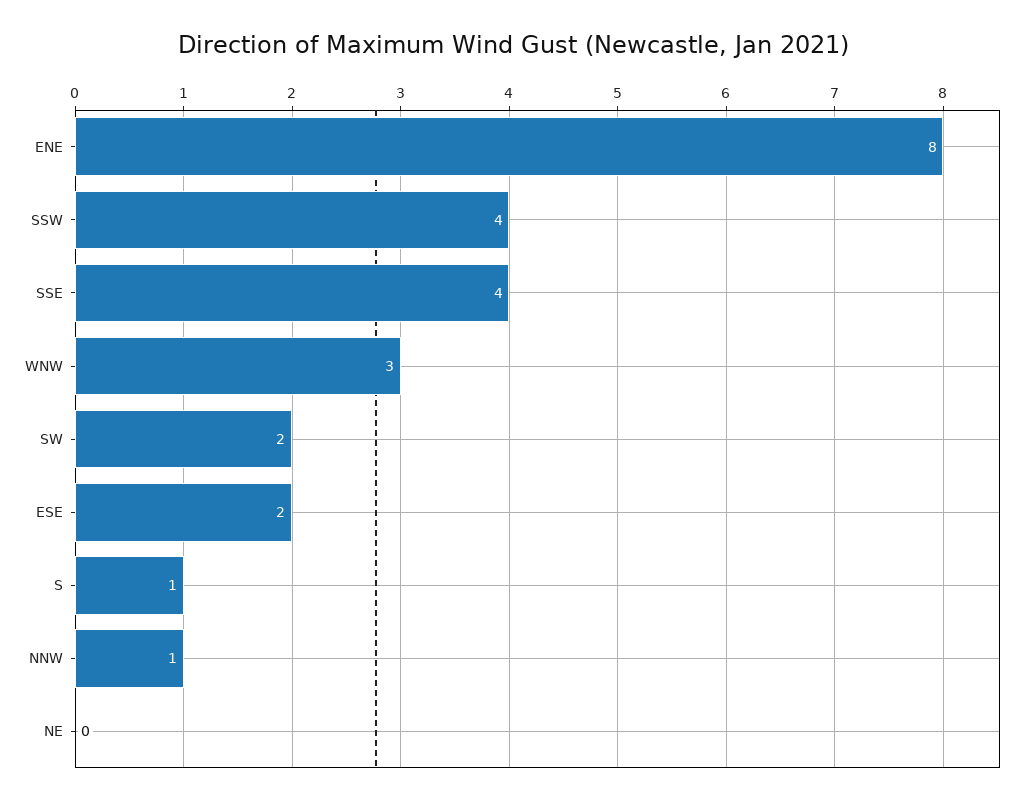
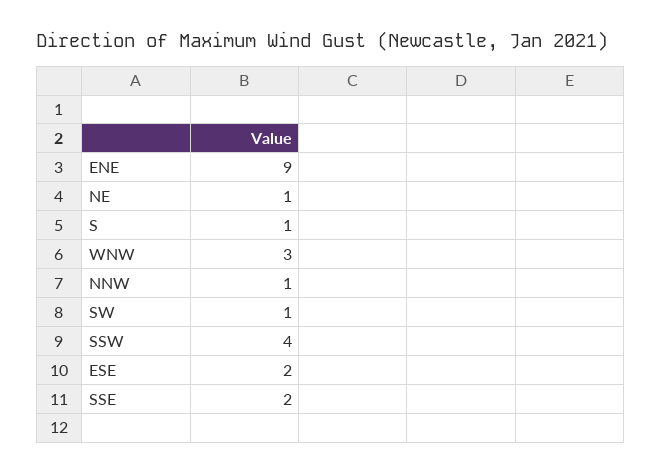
  {
-   "ENE": 8,
+   "ENE": 9,
    "SSW": 4,
-   "SSE": 4,
+   "SSE": 2,
    "WNW": 3,
-   "SW": 2,
+   "SW": 1,
    "ESE": 2,
    "S": 1,
    "NNW": 1,
-   "NE": 0
+   "NE": 1
  }

